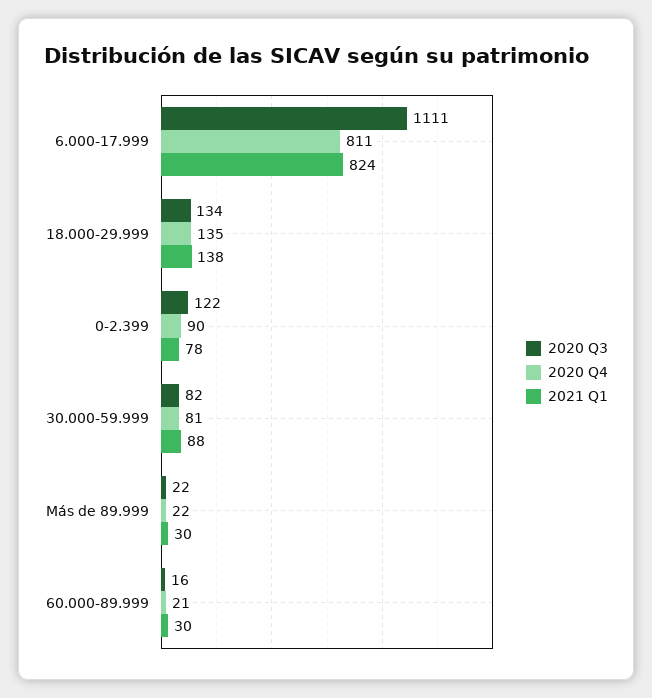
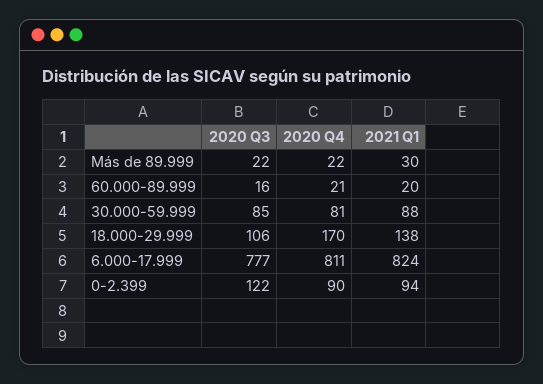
  {
    "2020 Q3": {
-     "6.000-17.999": 1111,
+     "6.000-17.999": 777,
-     "18.000-29.999": 134,
+     "18.000-29.999": 106,
      "0-2.399": 122,
-     "30.000-59.999": 82,
+     "30.000-59.999": 85,
      "Más de 89.999": 22,
      "60.000-89.999": 16
    },
    "2020 Q4": {
      "6.000-17.999": 811,
-     "18.000-29.999": 135,
+     "18.000-29.999": 170,
      "0-2.399": 90,
      "30.000-59.999": 81,
      "Más de 89.999": 22,
      "60.000-89.999": 21
    },
    "2021 Q1": {
      "6.000-17.999": 824,
      "18.000-29.999": 138,
-     "0-2.399": 78,
+     "0-2.399": 94,
      "30.000-59.999": 88,
      "Más de 89.999": 30,
-     "60.000-89.999": 30
+     "60.000-89.999": 20
    }
  }

